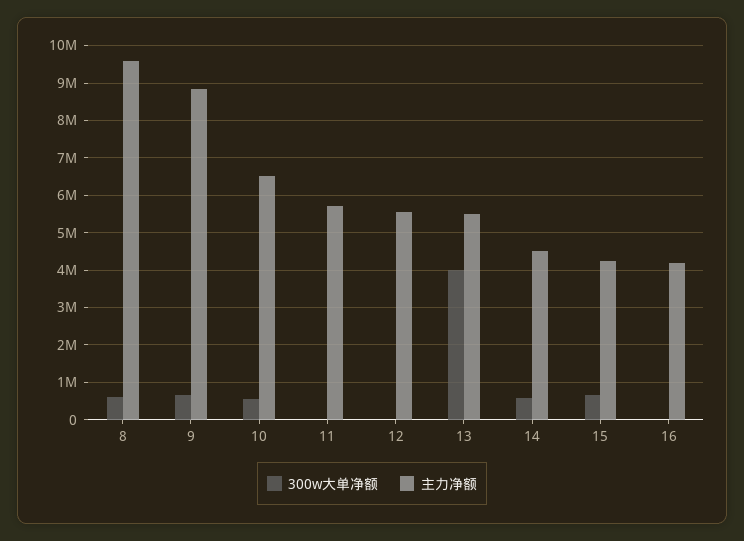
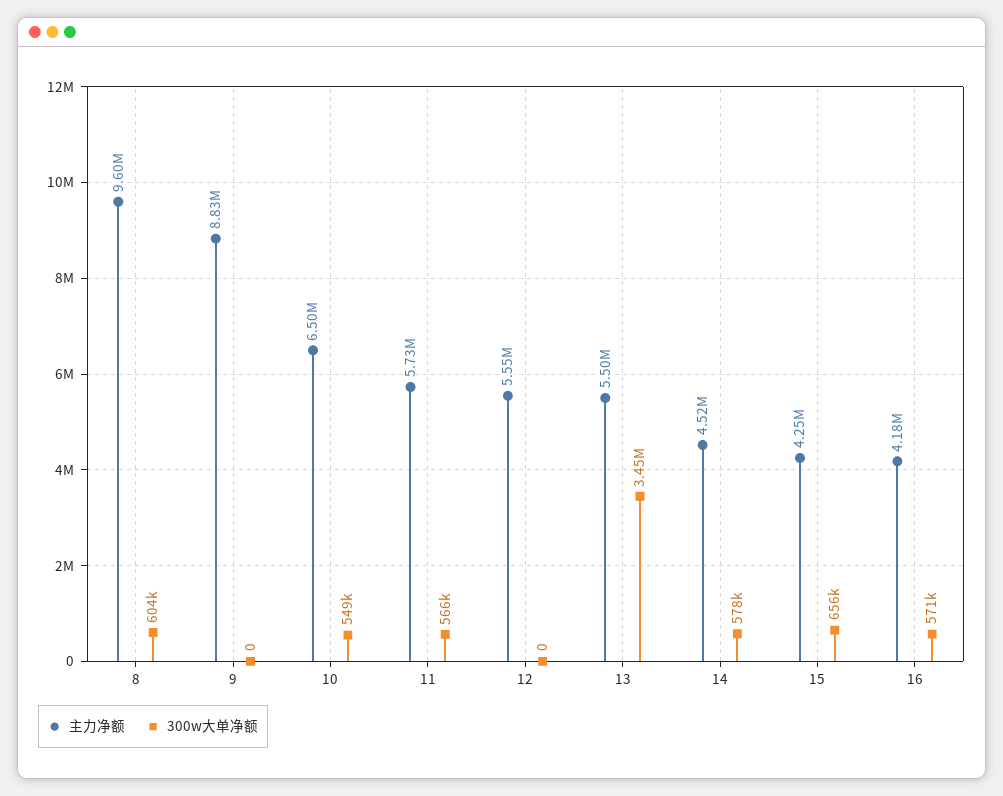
  {
    "300w大单净额": {
      "8": 604000,
-     "9": 600000,
+     "9": 0,
      "10": 549000,
-     "11": 0,
+     "11": 566000,
      "12": 0,
-     "13": 4000000,
+     "13": 3450000,
      "14": 578000,
      "15": 656000,
-     "16": 0
+     "16": 571000
    },
    "主力净额": {
      "8": 9600000,
      "9": 8830000,
      "10": 6500000,
      "11": 5730000,
      "12": 5550000,
      "13": 5500000,
      "14": 4520000,
      "15": 4250000,
      "16": 4180000
    }
  }

